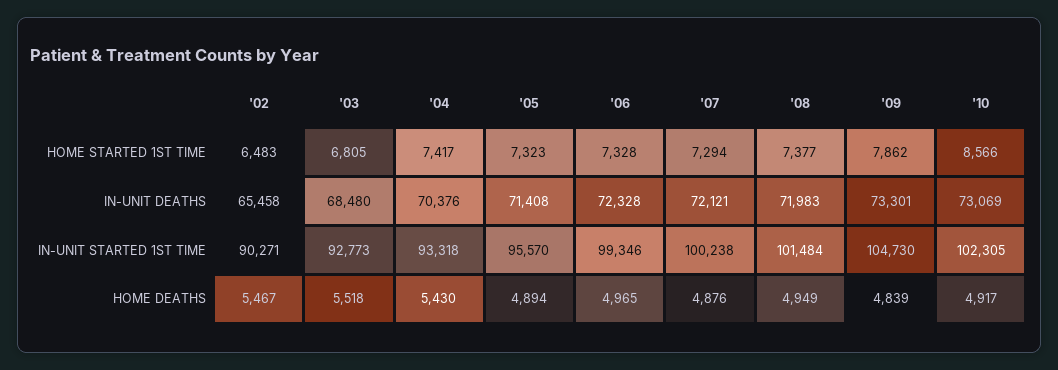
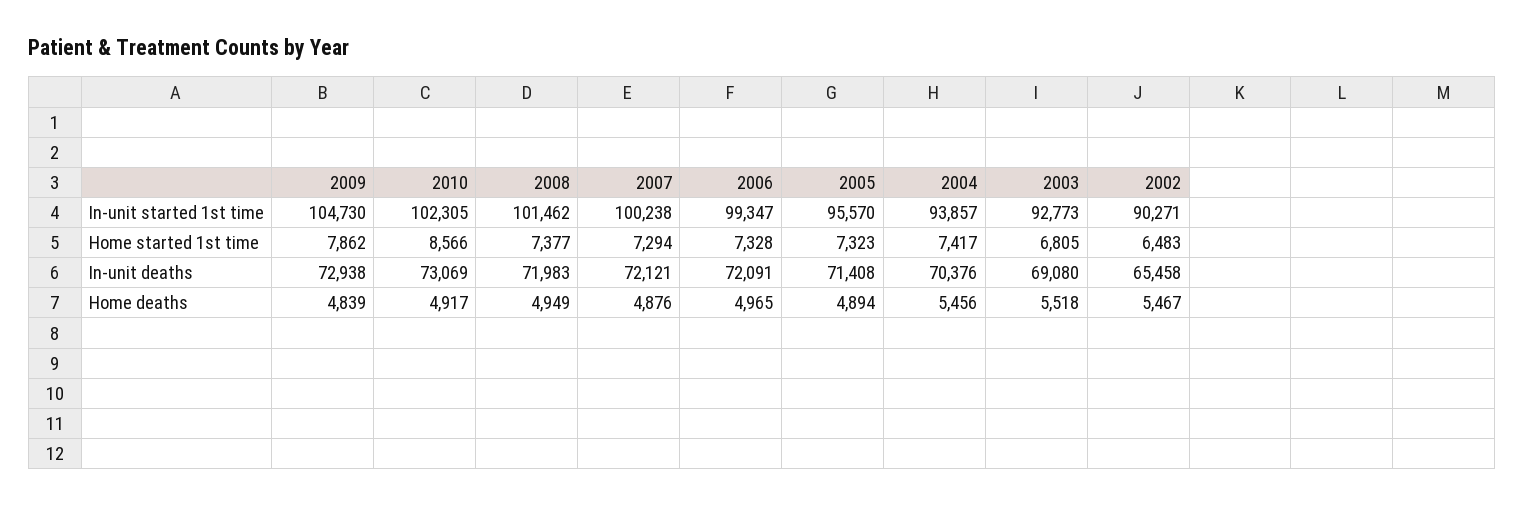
  {
    "'02": {
      "HOME STARTED 1ST TIME": 6483,
      "IN-UNIT DEATHS": 65458,
      "IN-UNIT STARTED 1ST TIME": 90271,
      "HOME DEATHS": 5467
    },
    "'03": {
      "HOME STARTED 1ST TIME": 6805,
-     "IN-UNIT DEATHS": 68480,
+     "IN-UNIT DEATHS": 69080,
      "IN-UNIT STARTED 1ST TIME": 92773,
      "HOME DEATHS": 5518
    },
    "'04": {
      "HOME STARTED 1ST TIME": 7417,
      "IN-UNIT DEATHS": 70376,
-     "IN-UNIT STARTED 1ST TIME": 93318,
+     "IN-UNIT STARTED 1ST TIME": 93857,
-     "HOME DEATHS": 5430
+     "HOME DEATHS": 5456
    },
    "'05": {
      "HOME STARTED 1ST TIME": 7323,
      "IN-UNIT DEATHS": 71408,
      "IN-UNIT STARTED 1ST TIME": 95570,
      "HOME DEATHS": 4894
    },
    "'06": {
      "HOME STARTED 1ST TIME": 7328,
-     "IN-UNIT DEATHS": 72328,
+     "IN-UNIT DEATHS": 72091,
-     "IN-UNIT STARTED 1ST TIME": 99346,
+     "IN-UNIT STARTED 1ST TIME": 99347,
      "HOME DEATHS": 4965
    },
    "'07": {
      "HOME STARTED 1ST TIME": 7294,
      "IN-UNIT DEATHS": 72121,
      "IN-UNIT STARTED 1ST TIME": 100238,
      "HOME DEATHS": 4876
    },
    "'08": {
      "HOME STARTED 1ST TIME": 7377,
      "IN-UNIT DEATHS": 71983,
-     "IN-UNIT STARTED 1ST TIME": 101484,
+     "IN-UNIT STARTED 1ST TIME": 101462,
      "HOME DEATHS": 4949
    },
    "'09": {
      "HOME STARTED 1ST TIME": 7862,
-     "IN-UNIT DEATHS": 73301,
+     "IN-UNIT DEATHS": 72938,
      "IN-UNIT STARTED 1ST TIME": 104730,
      "HOME DEATHS": 4839
    },
    "'10": {
      "HOME STARTED 1ST TIME": 8566,
      "IN-UNIT DEATHS": 73069,
      "IN-UNIT STARTED 1ST TIME": 102305,
      "HOME DEATHS": 4917
    }
  }

